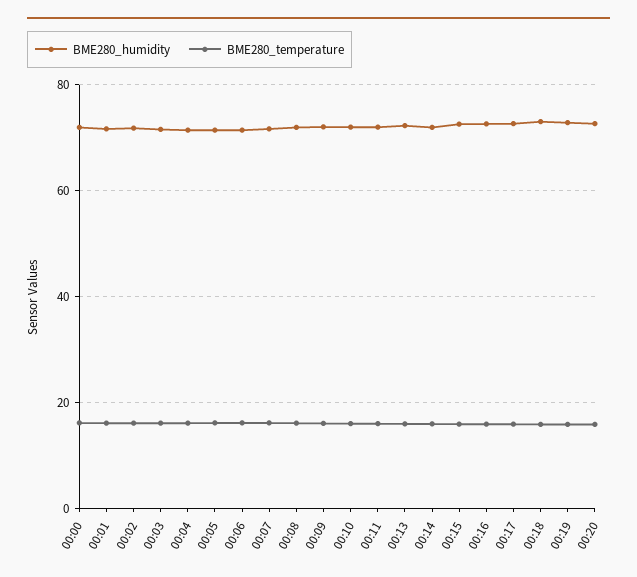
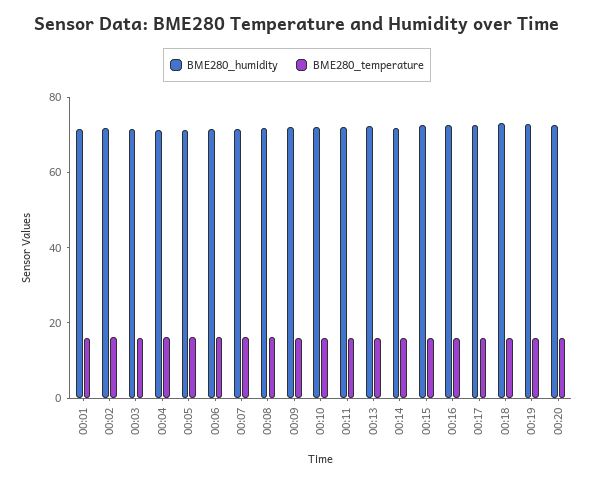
  {
    "BME280_humidity": {
-     "00:00": 72,
      "00:01": 72,
      "00:02": 72,
      "00:03": 72,
      "00:04": 72,
      "00:05": 72,
      "00:06": 72,
      "00:07": 72,
      "00:08": 72,
      "00:09": 72,
      "00:10": 72,
      "00:11": 72,
      "00:13": 72,
      "00:14": 72,
      "00:15": 72,
      "00:16": 72,
      "00:17": 72,
      "00:18": 74,
      "00:19": 72,
      "00:20": 72
    },
    "BME280_temperature": {
-     "00:00": 16,
      "00:01": 16,
      "00:02": 16,
      "00:03": 16,
      "00:04": 16,
      "00:05": 16,
      "00:06": 16,
      "00:07": 16,
      "00:08": 16,
      "00:09": 16,
      "00:10": 16,
      "00:11": 16,
      "00:13": 16,
      "00:14": 16,
      "00:15": 16,
      "00:16": 16,
      "00:17": 16,
      "00:18": 16,
      "00:19": 16,
      "00:20": 16
    }
  }

